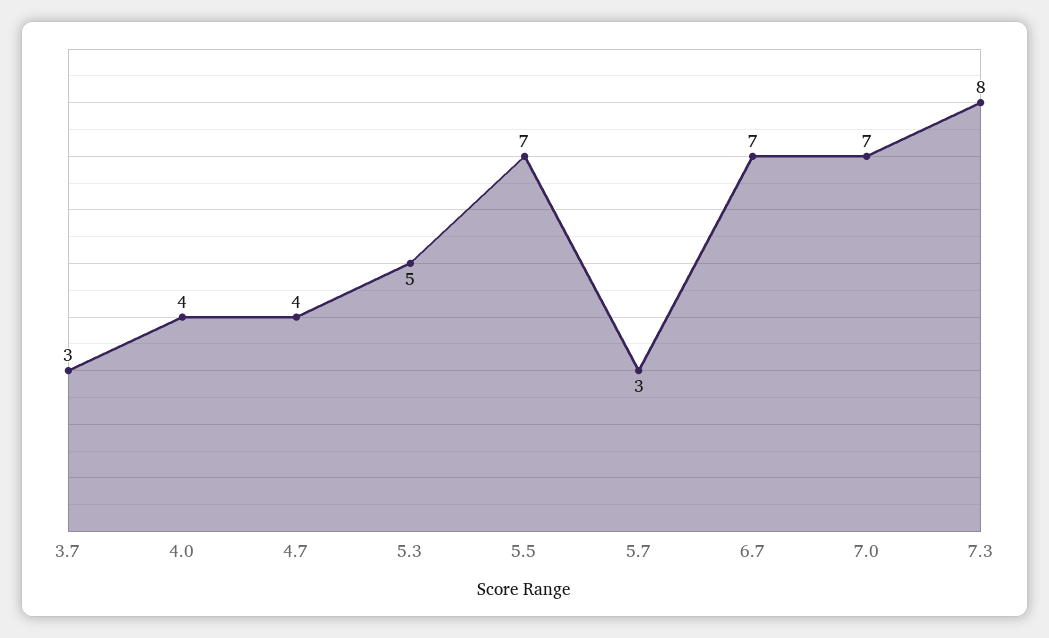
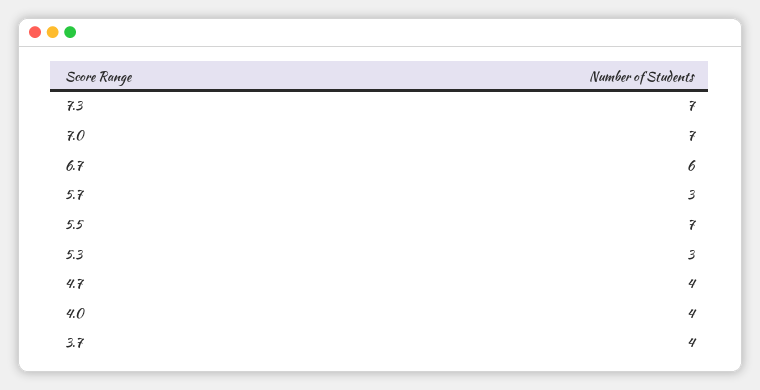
  {
-   "3.7": 3,
+   "3.7": 4,
    "4.0": 4,
    "4.7": 4,
-   "5.3": 5,
+   "5.3": 3,
    "5.5": 7,
    "5.7": 3,
-   "6.7": 7,
+   "6.7": 6,
    "7.0": 7,
-   "7.3": 8
+   "7.3": 7
  }

